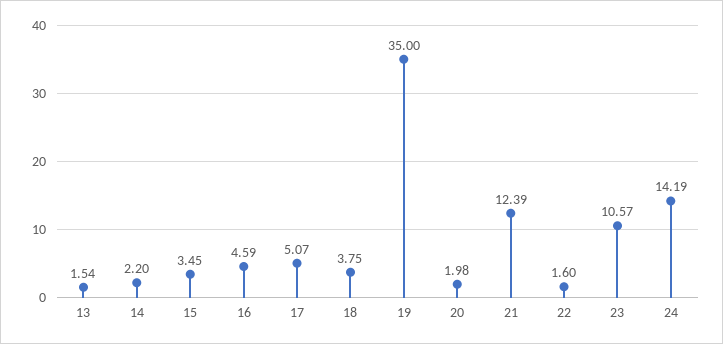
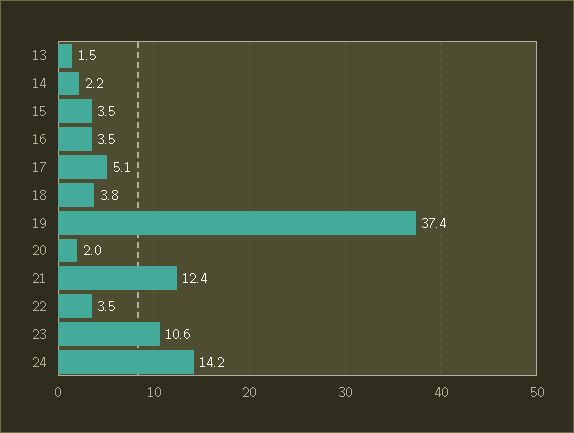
  {
    "13": 1.54,
    "14": 2.2,
    "15": 3.45,
-   "16": 4.59,
+   "16": 3.5,
    "17": 5.07,
    "18": 3.75,
-   "19": 35,
+   "19": 37.4,
    "20": 1.98,
    "21": 12.39,
-   "22": 1.6,
+   "22": 3.5,
    "23": 10.57,
    "24": 14.19
  }

